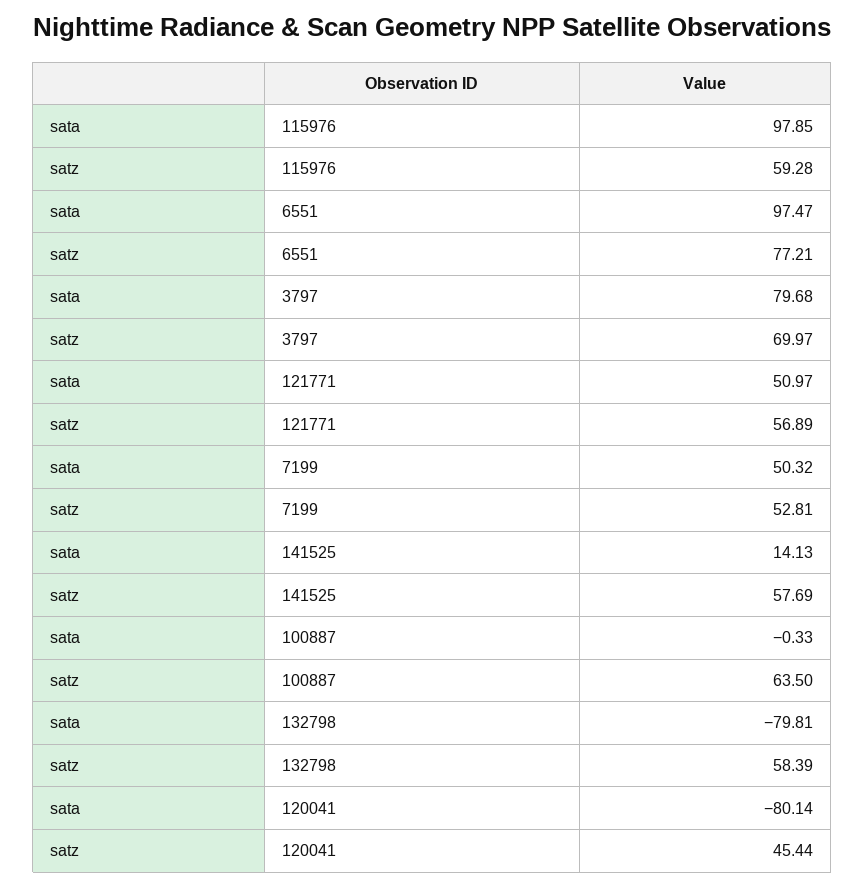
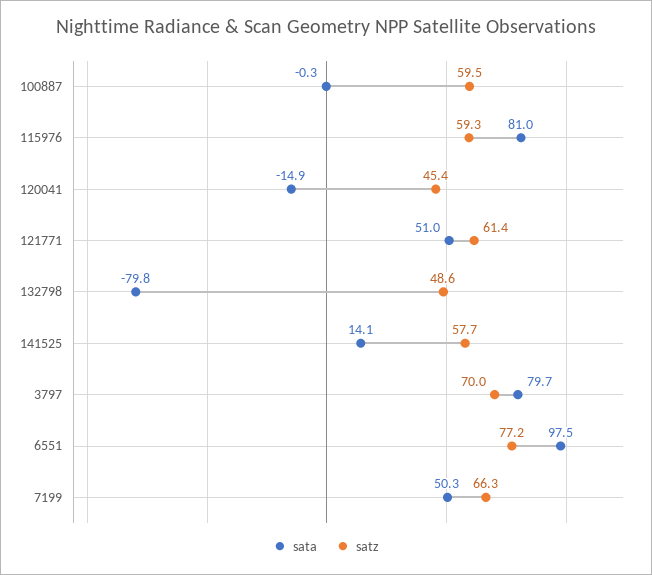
  {
    "sata": {
-     "115976": 97.85,
+     "115976": 81,
      "6551": 97.47,
      "3797": 79.68,
      "121771": 50.97,
      "7199": 50.32,
      "141525": 14.13,
      "100887": -0.33,
      "132798": -79.81,
-     "120041": -80.14
+     "120041": -14.9
    },
    "satz": {
      "115976": 59.28,
      "6551": 77.21,
      "3797": 69.97,
-     "121771": 56.89,
+     "121771": 61.4,
-     "7199": 52.81,
+     "7199": 66.3,
      "141525": 57.69,
-     "100887": 63.5,
+     "100887": 59.5,
-     "132798": 58.39,
+     "132798": 48.6,
      "120041": 45.44
    }
  }

